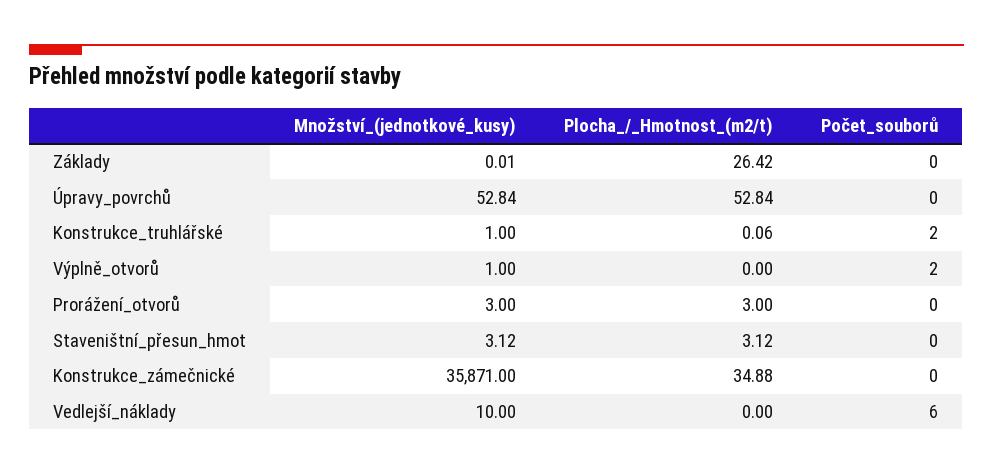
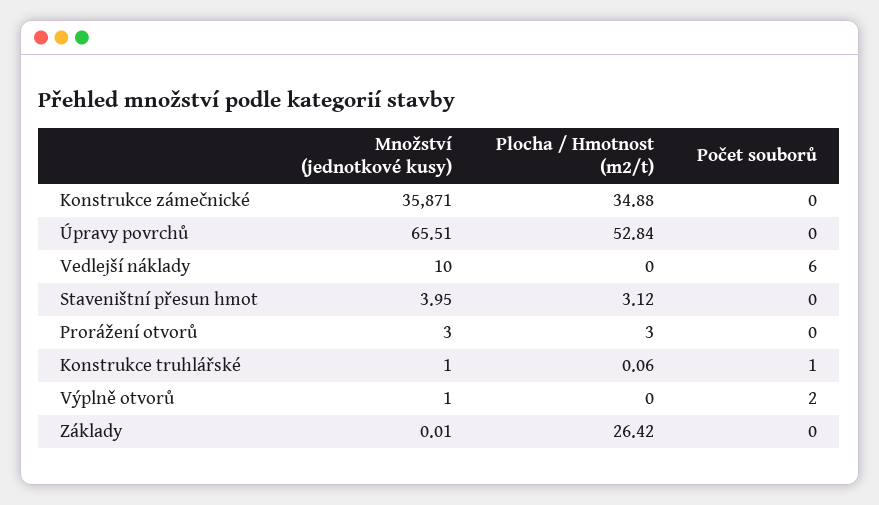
  {
    "Množství_(jednotkové_kusy)": {
      "Základy": 0.01,
-     "Úpravy_povrchů": 52.84,
+     "Úpravy_povrchů": 65.51,
      "Konstrukce_truhlářské": 1,
      "Výplně_otvorů": 1,
      "Prorážení_otvorů": 3,
-     "Staveništní_přesun_hmot": 3.12,
+     "Staveništní_přesun_hmot": 3.95,
      "Konstrukce_zámečnické": 35871,
      "Vedlejší_náklady": 10
    },
    "Plocha_/_Hmotnost_(m2/t)": {
      "Základy": 26.42,
      "Úpravy_povrchů": 52.84,
      "Konstrukce_truhlářské": 0.06,
      "Výplně_otvorů": 0,
      "Prorážení_otvorů": 3,
      "Staveništní_přesun_hmot": 3.12,
      "Konstrukce_zámečnické": 34.88,
      "Vedlejší_náklady": 0
    },
    "Počet_souborů": {
      "Základy": 0,
      "Úpravy_povrchů": 0,
-     "Konstrukce_truhlářské": 2,
+     "Konstrukce_truhlářské": 1,
      "Výplně_otvorů": 2,
      "Prorážení_otvorů": 0,
      "Staveništní_přesun_hmot": 0,
      "Konstrukce_zámečnické": 0,
      "Vedlejší_náklady": 6
    }
  }

